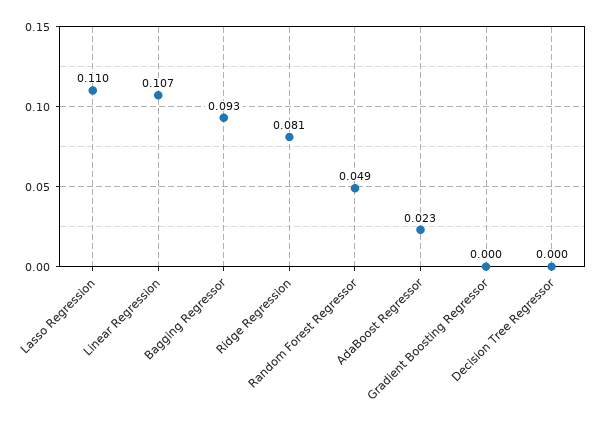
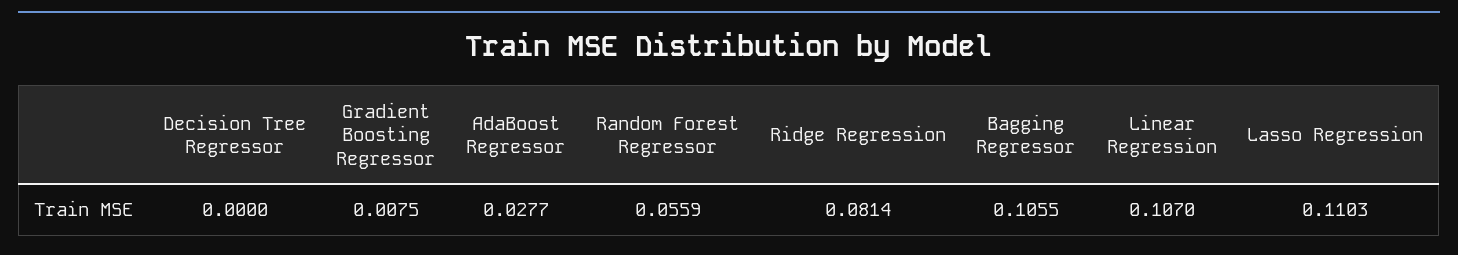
  {
    "Lasso Regression": 0.1103,
    "Linear Regression": 0.107,
-   "Bagging Regressor": 0.093,
+   "Bagging Regressor": 0.1055,
    "Ridge Regression": 0.0814,
-   "Random Forest Regressor": 0.049,
+   "Random Forest Regressor": 0.0559,
-   "AdaBoost Regressor": 0.023,
+   "AdaBoost Regressor": 0.0277,
-   "Gradient Boosting Regressor": 0,
+   "Gradient Boosting Regressor": 0.0075,
    "Decision Tree Regressor": 0
  }

